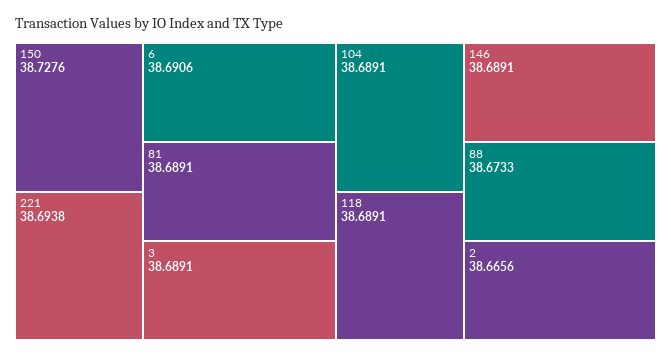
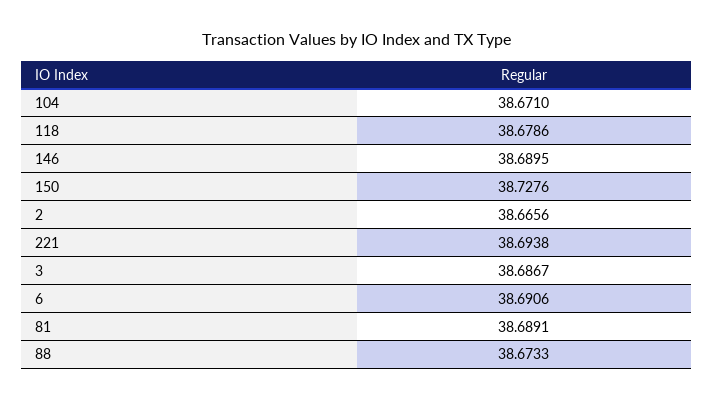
  {
    "150": 38.7276,
    "221": 38.6938,
    "6": 38.6906,
    "81": 38.6891,
-   "3": 38.6891,
+   "3": 38.6867,
-   "104": 38.6891,
+   "104": 38.671,
-   "118": 38.6891,
+   "118": 38.6786,
-   "146": 38.6891,
+   "146": 38.6895,
    "88": 38.6733,
    "2": 38.6656
  }

